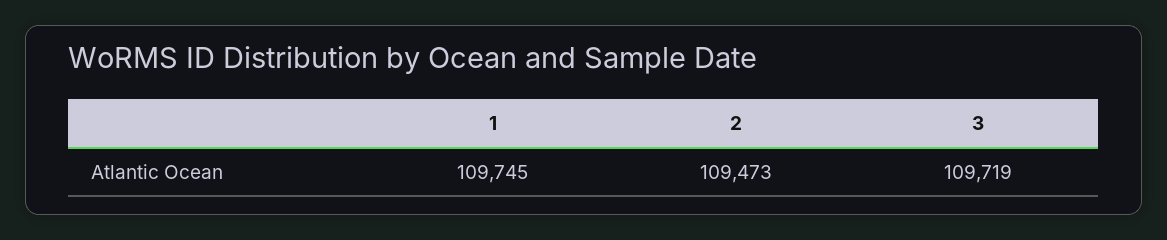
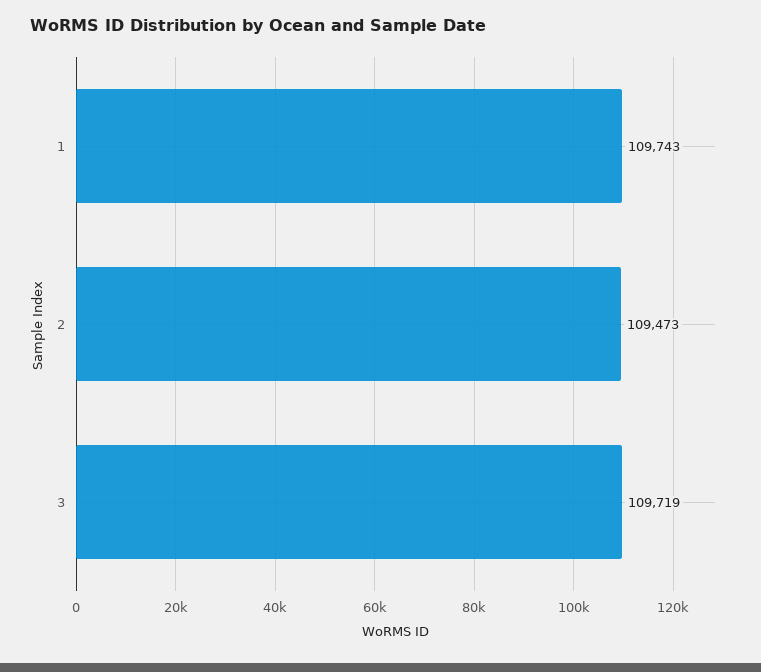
  {
-   "1": 109745,
+   "1": 109743,
    "2": 109473,
    "3": 109719
  }

